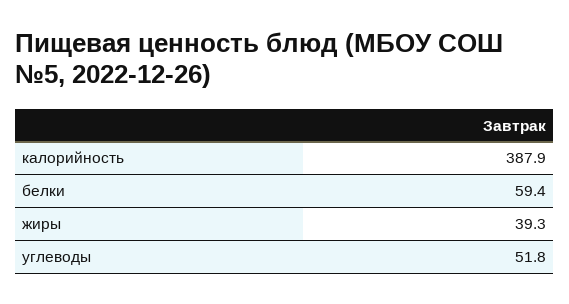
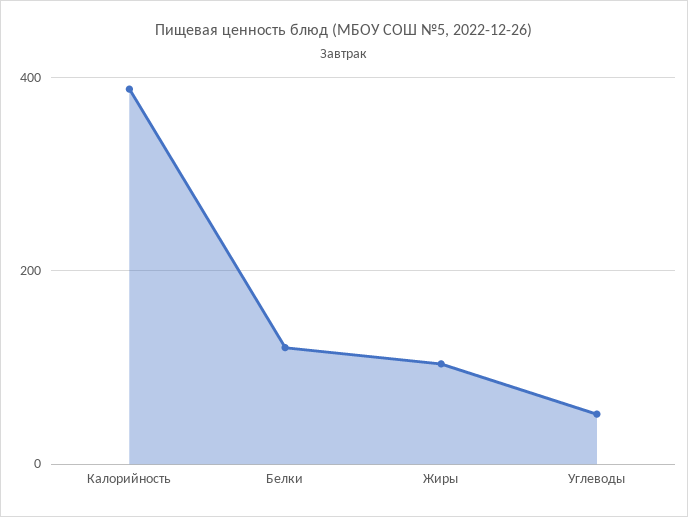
  {
    "калорийность": 387.9,
-   "белки": 59.4,
+   "белки": 120,
-   "жиры": 39.3,
+   "жиры": 100,
    "углеводы": 51.8
  }

